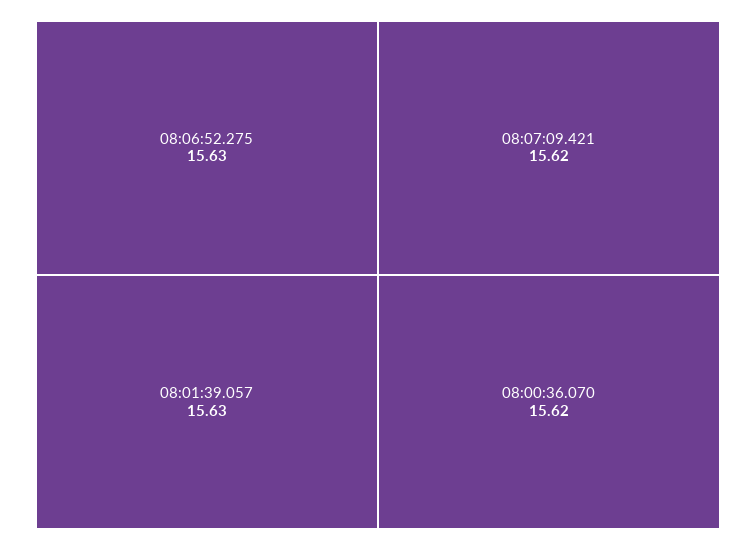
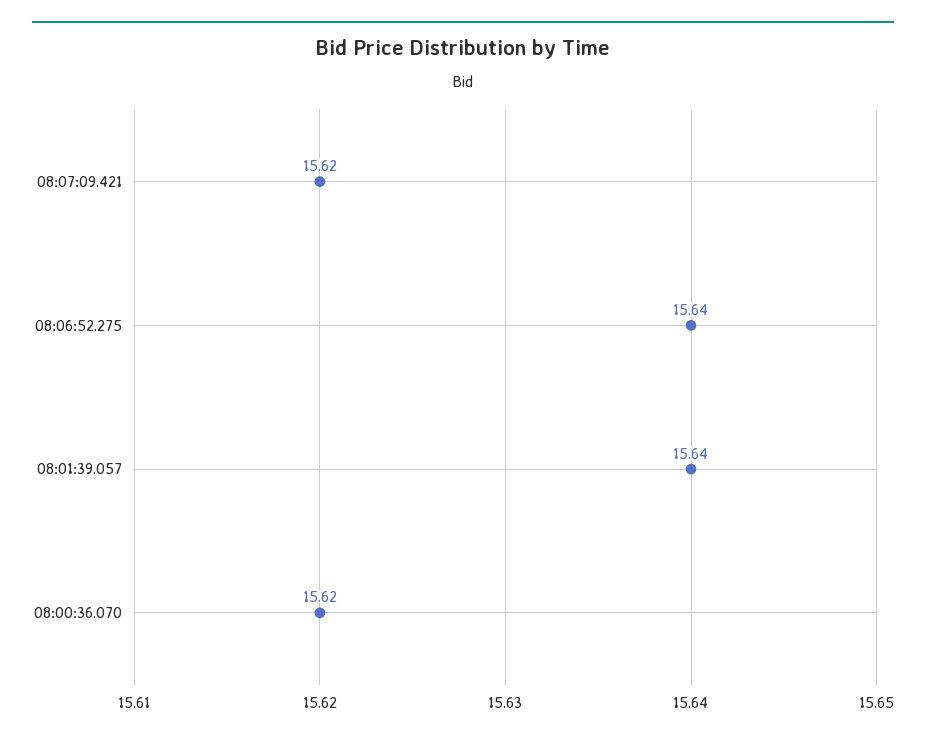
  {
-   "08:06:52.275": 15.63,
+   "08:06:52.275": 15.64,
-   "08:01:39.057": 15.63,
+   "08:01:39.057": 15.64,
    "08:07:09.421": 15.62,
    "08:00:36.070": 15.62
  }

